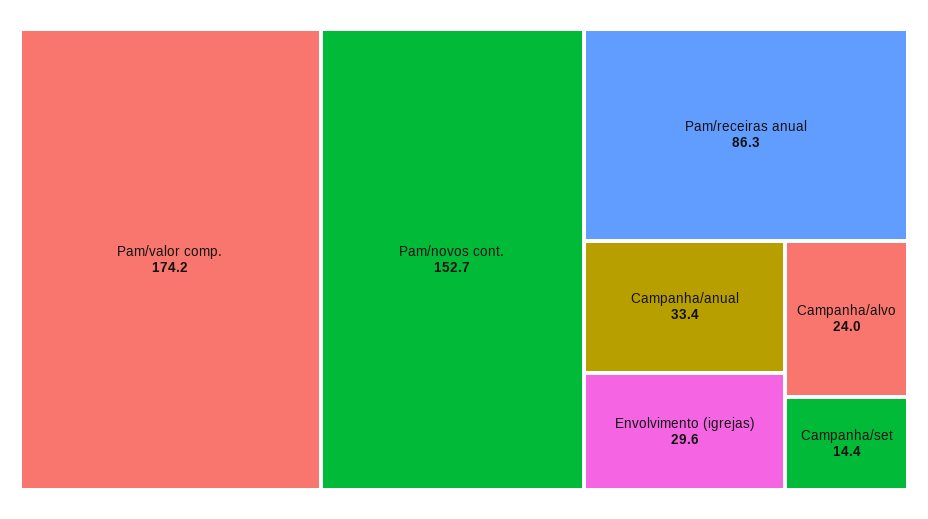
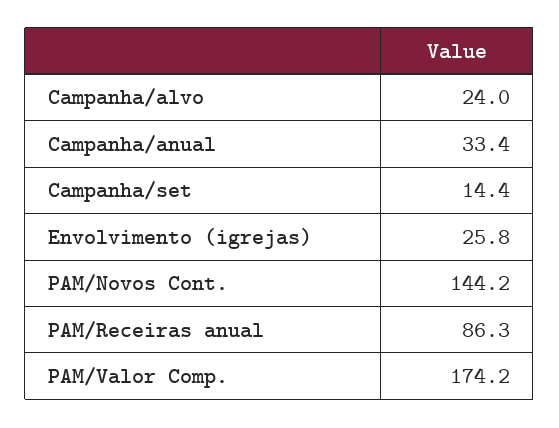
  {
    "Pam/valor comp.": 174.2,
-   "Pam/novos cont.": 152.7,
+   "Pam/novos cont.": 144.2,
    "Pam/receiras anual": 86.3,
    "Campanha/anual": 33.4,
-   "Envolvimento (igrejas)": 29.6,
+   "Envolvimento (igrejas)": 25.8,
    "Campanha/alvo": 24,
    "Campanha/set": 14.4
  }

